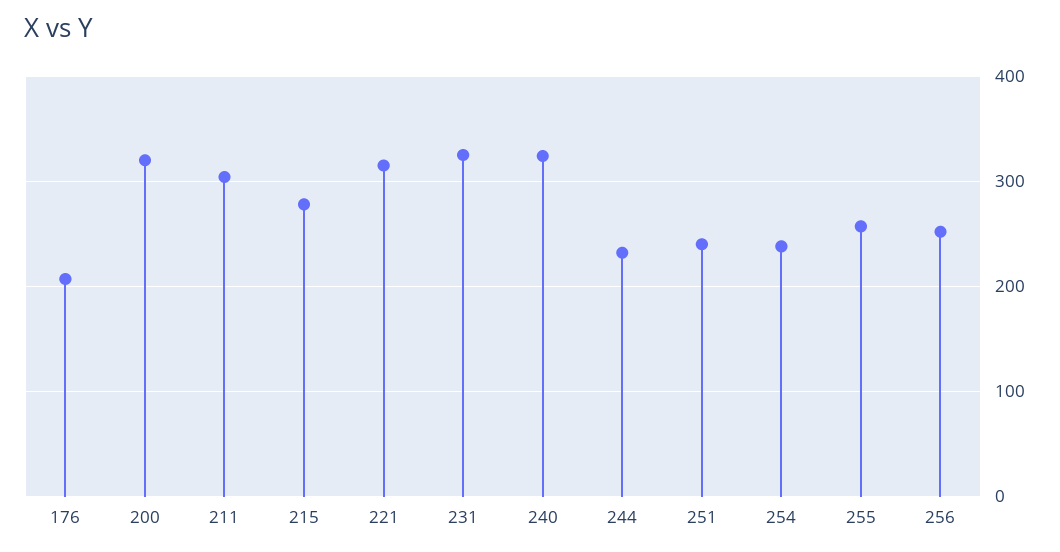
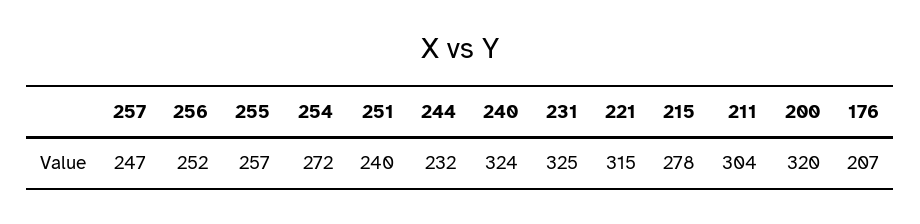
  {
    "176": 207,
    "200": 320,
    "211": 304,
    "215": 278,
    "221": 315,
    "231": 325,
    "240": 324,
    "244": 232,
    "251": 240,
-   "254": 240,
+   "254": 272,
    "255": 257,
-   "256": 252
+   "256": 252,
+   "257": 247
  }

